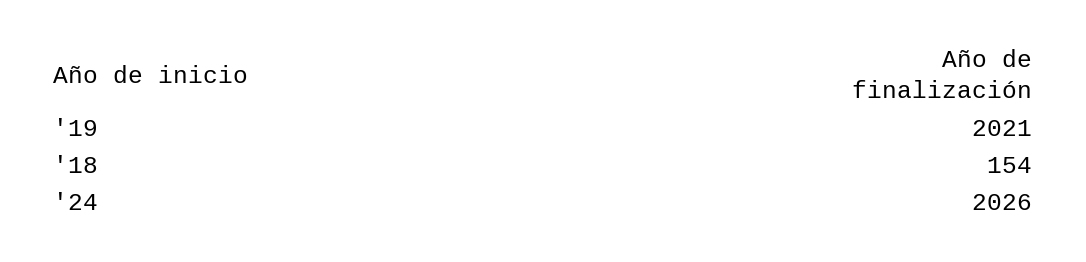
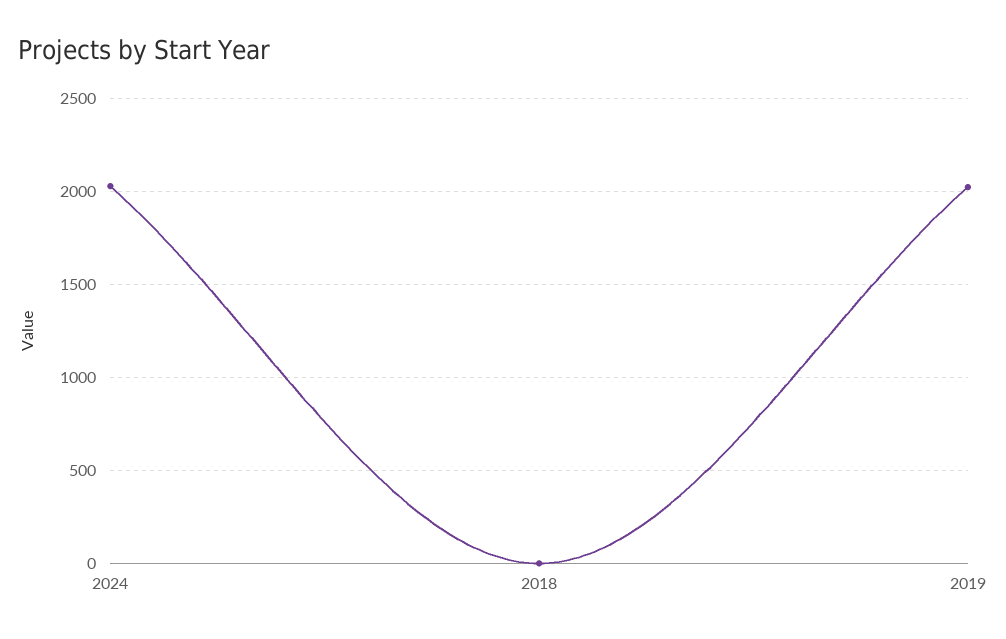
  {
    "'19": 2021,
-   "'18": 154,
+   "'18": 0,
    "'24": 2026
  }

